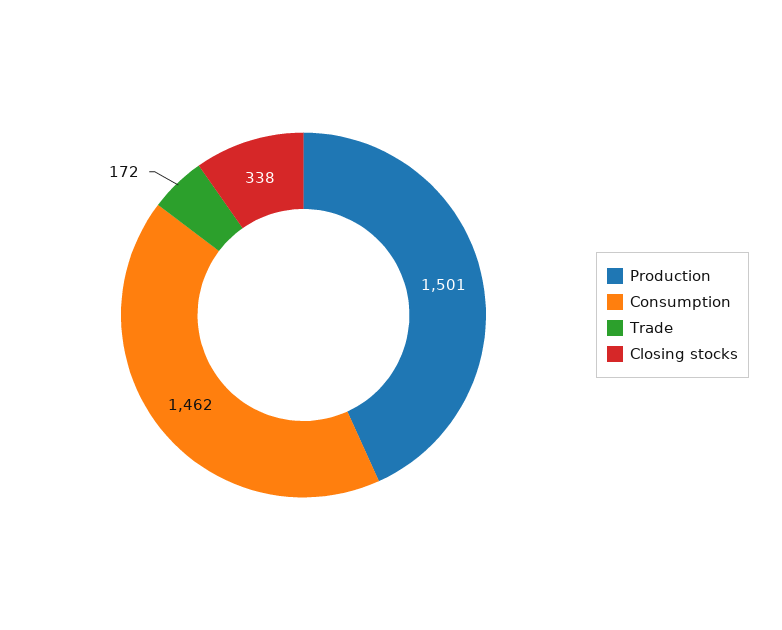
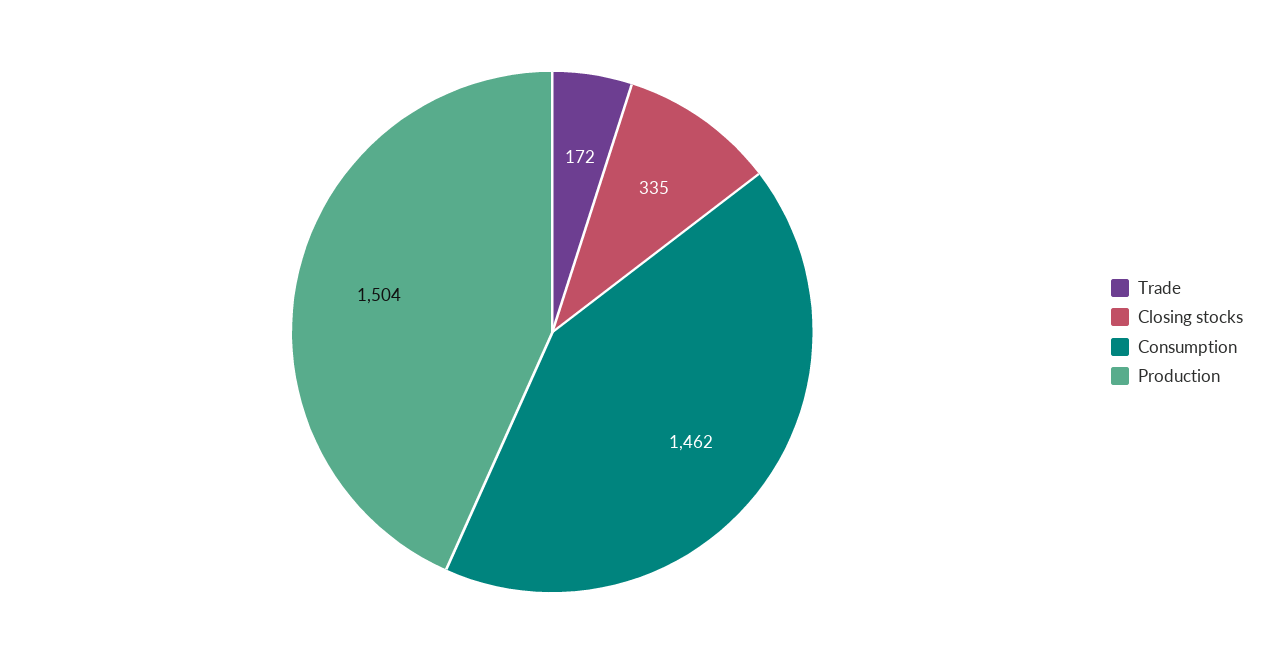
  {
-   "Production": 1501,
+   "Production": 1504,
    "Consumption": 1462,
    "Trade": 172,
-   "Closing stocks": 338
+   "Closing stocks": 335
  }

